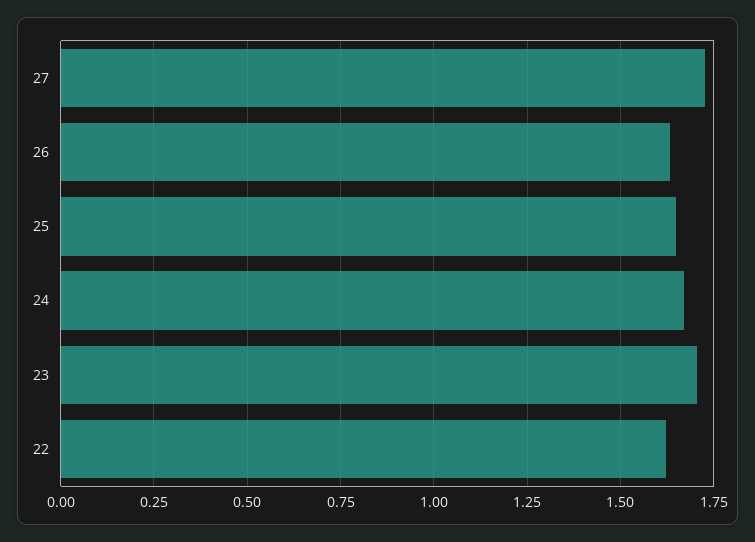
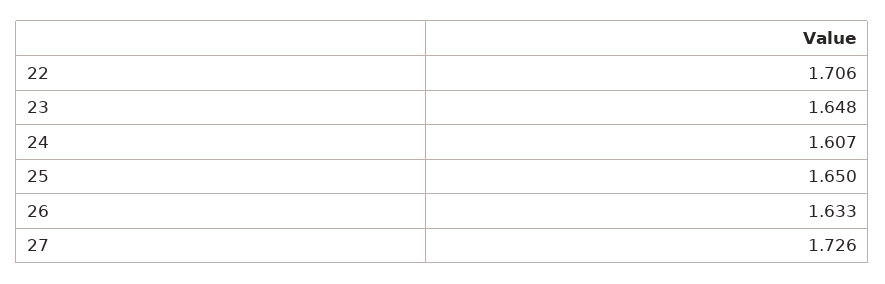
  {
    "27": 1.726,
    "26": 1.633,
    "25": 1.65,
-   "24": 1.675,
+   "24": 1.607,
-   "23": 1.7,
+   "23": 1.648,
-   "22": 1.625
+   "22": 1.706
  }

